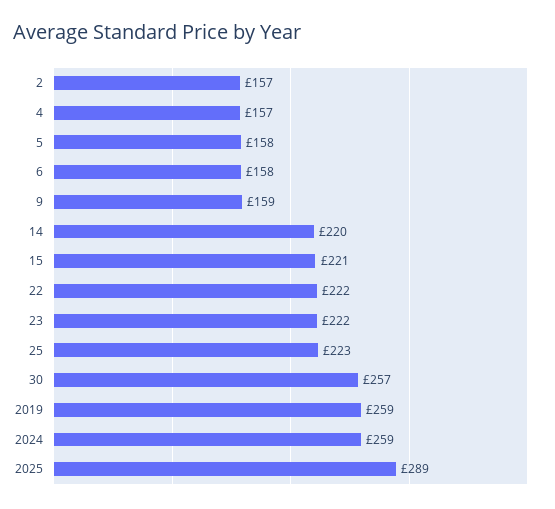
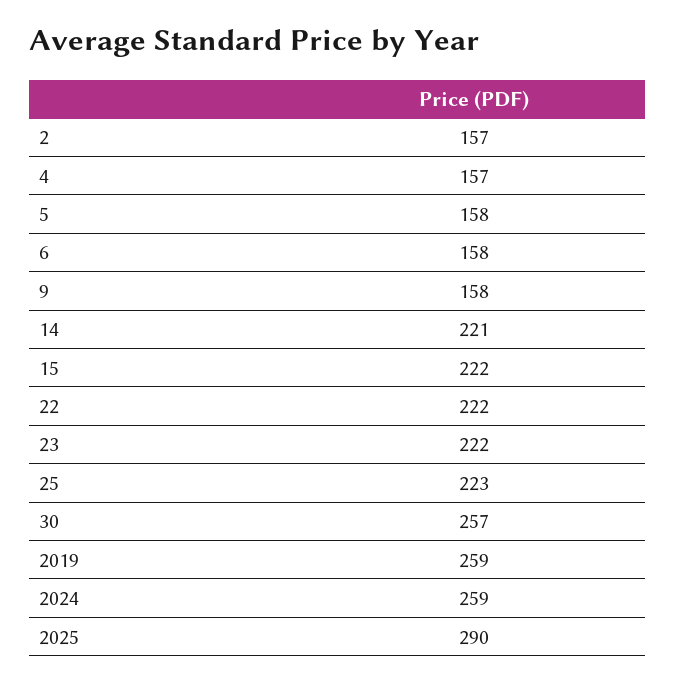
  {
    "2": 157,
    "4": 157,
    "5": 158,
    "6": 158,
-   "9": 159,
+   "9": 158,
-   "14": 220,
+   "14": 221,
-   "15": 221,
+   "15": 222,
    "22": 222,
    "23": 222,
    "25": 223,
    "30": 257,
    "2019": 259,
    "2024": 259,
-   "2025": 289
+   "2025": 290
  }

